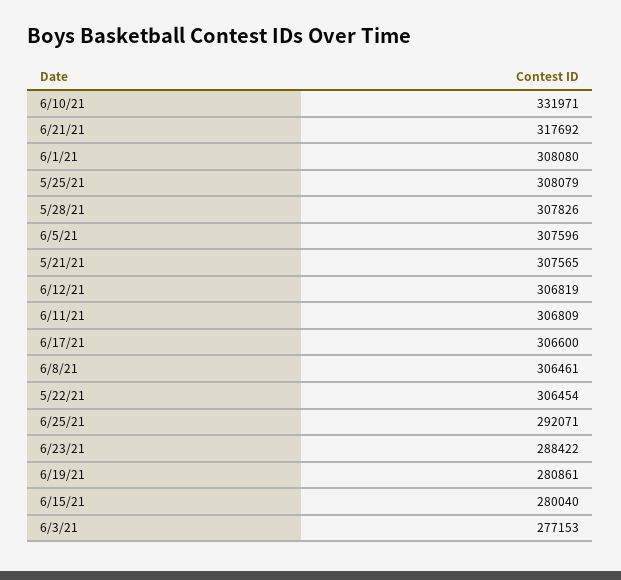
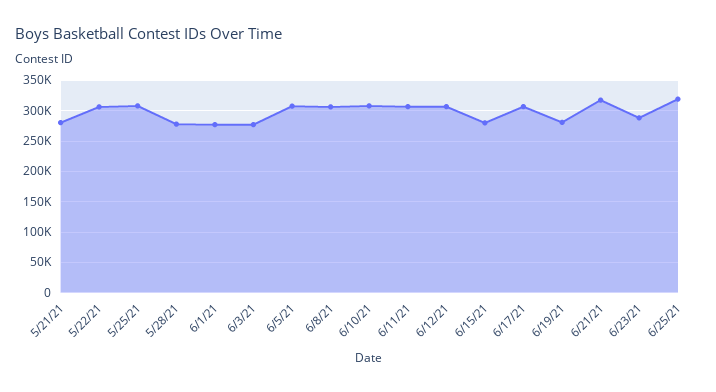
  {
-   "6/10/21": 331971,
+   "6/10/21": 310000,
    "6/21/21": 317692,
-   "6/1/21": 308080,
+   "6/1/21": 280000,
    "5/25/21": 308079,
-   "5/28/21": 307826,
+   "5/28/21": 280000,
    "6/5/21": 307596,
-   "5/21/21": 307565,
+   "5/21/21": 280000,
    "6/12/21": 306819,
    "6/11/21": 306809,
    "6/17/21": 306600,
    "6/8/21": 306461,
    "5/22/21": 306454,
-   "6/25/21": 292071,
+   "6/25/21": 320000,
    "6/23/21": 288422,
    "6/19/21": 280861,
    "6/15/21": 280040,
    "6/3/21": 277153
  }

